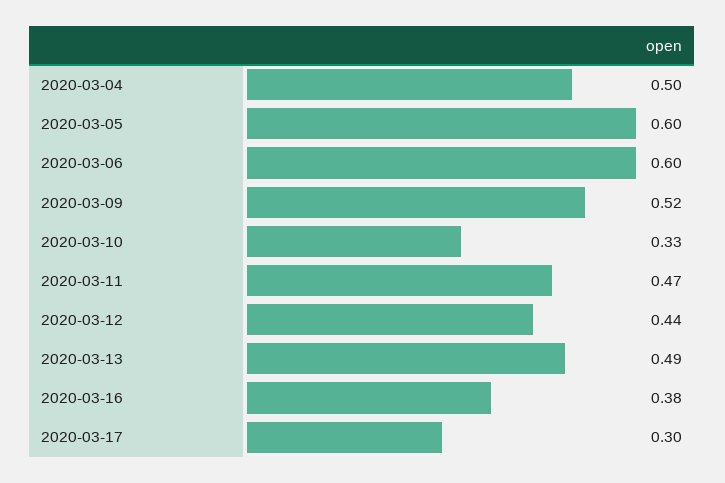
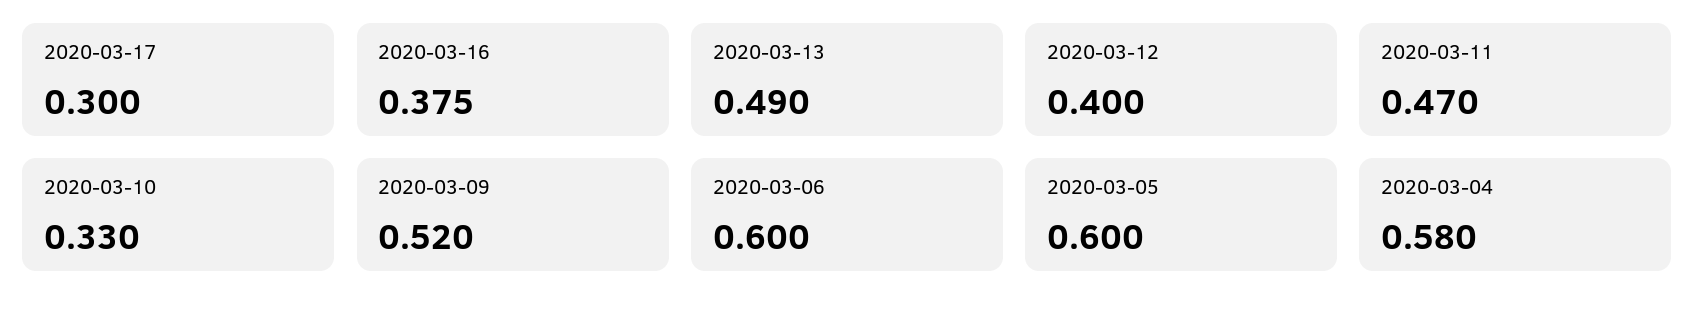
  {
-   "2020-03-04": 0.5,
+   "2020-03-04": 0.58,
    "2020-03-05": 0.6,
    "2020-03-06": 0.6,
    "2020-03-09": 0.52,
    "2020-03-10": 0.33,
    "2020-03-11": 0.47,
-   "2020-03-12": 0.44,
+   "2020-03-12": 0.4,
    "2020-03-13": 0.49,
    "2020-03-16": 0.375,
    "2020-03-17": 0.3
  }

